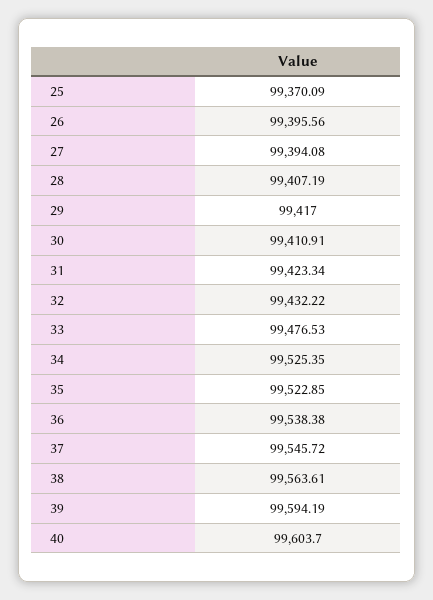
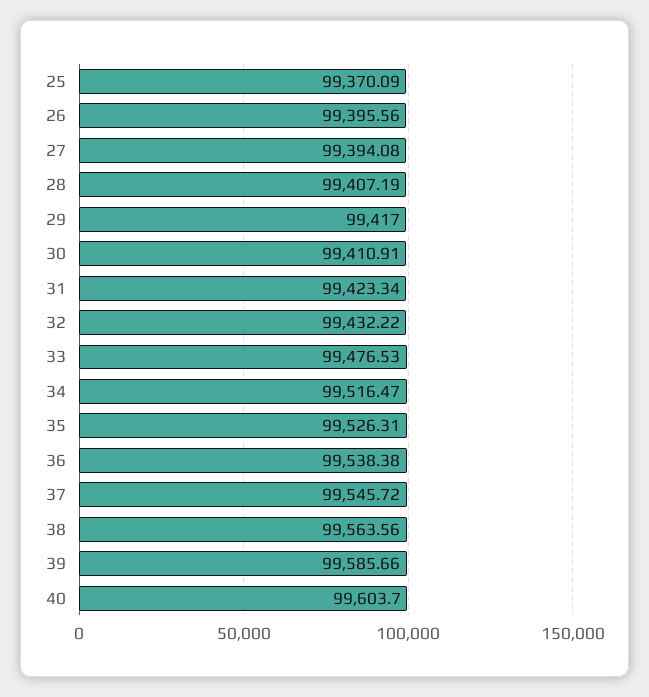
  {
    "25": 99370.09,
    "26": 99395.56,
    "27": 99394.08,
    "28": 99407.19,
    "29": 99417,
    "30": 99410.91,
    "31": 99423.34,
    "32": 99432.22,
    "33": 99476.53,
-   "34": 99525.35,
+   "34": 99516.47,
-   "35": 99522.85,
+   "35": 99526.31,
    "36": 99538.38,
    "37": 99545.72,
-   "38": 99563.61,
+   "38": 99563.56,
-   "39": 99594.19,
+   "39": 99585.66,
    "40": 99603.7
  }

